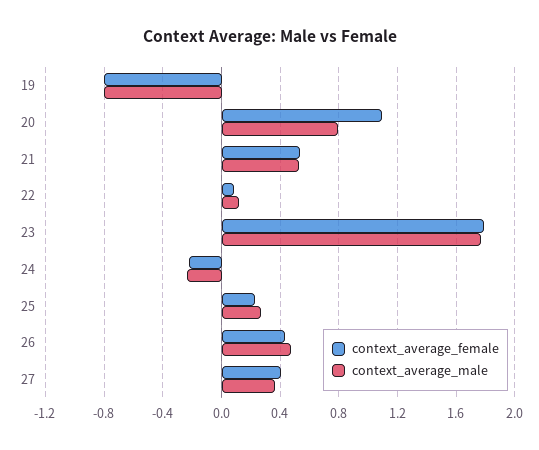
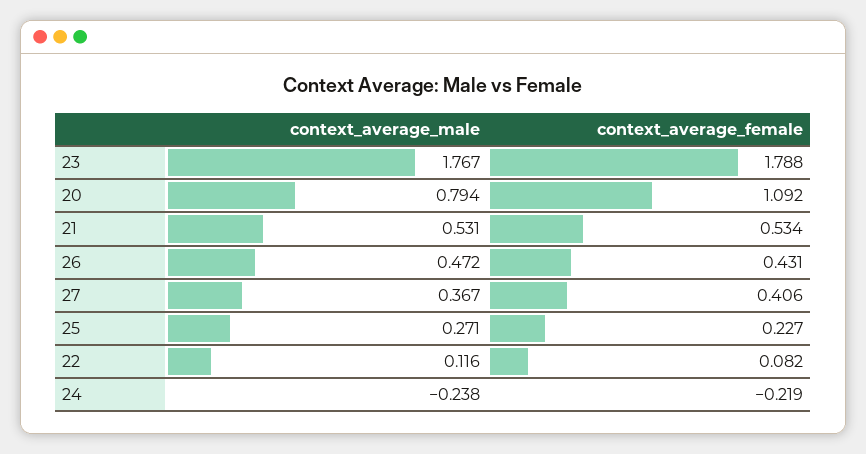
  {
    "context_average_female": {
-     "19": -0.8,
      "20": 1.092,
      "21": 0.534,
      "22": 0.082,
      "23": 1.788,
      "24": -0.219,
      "25": 0.227,
      "26": 0.431,
      "27": 0.406
    },
    "context_average_male": {
-     "19": -0.8,
      "20": 0.794,
      "21": 0.531,
      "22": 0.116,
      "23": 1.767,
      "24": -0.238,
      "25": 0.271,
      "26": 0.472,
      "27": 0.367
    }
  }

